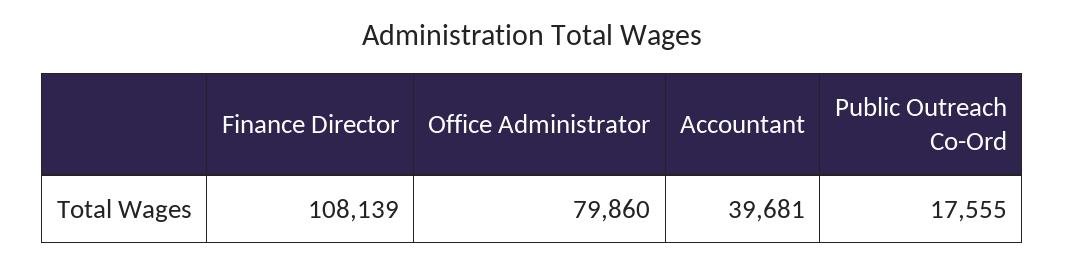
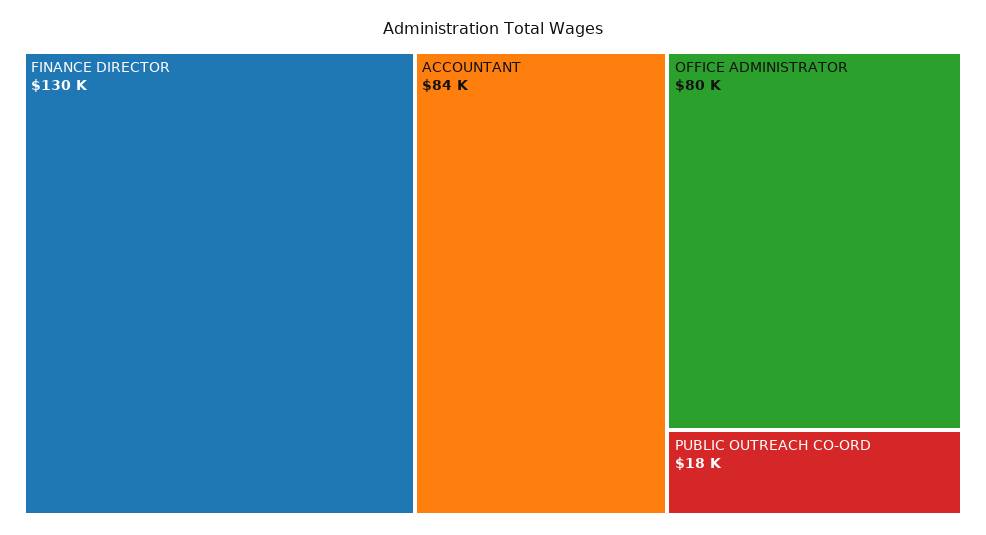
  {
-   "Finance Director": 108139,
+   "Finance Director": 130000,
    "Office Administrator": 79860,
-   "Accountant": 39681,
+   "Accountant": 84000,
    "Public Outreach Co-Ord": 17555
  }

